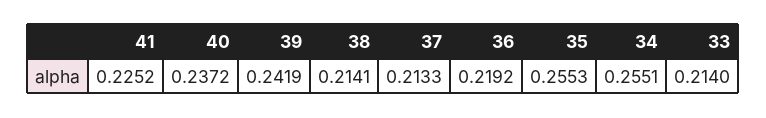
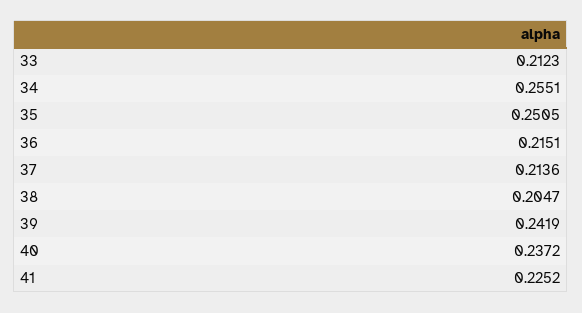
  {
    "41": 0.2252,
    "40": 0.2372,
    "39": 0.2419,
-   "38": 0.2141,
+   "38": 0.2047,
-   "37": 0.2133,
+   "37": 0.2136,
-   "36": 0.2192,
+   "36": 0.2151,
-   "35": 0.2553,
+   "35": 0.2505,
    "34": 0.2551,
-   "33": 0.214
+   "33": 0.2123
  }

